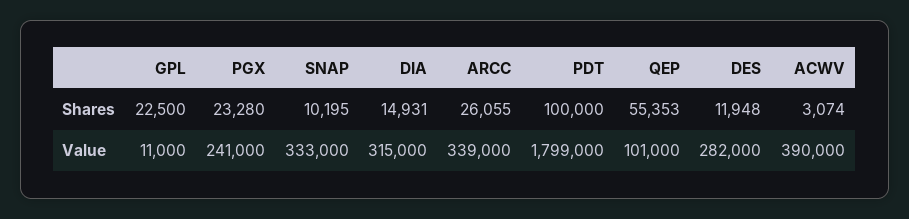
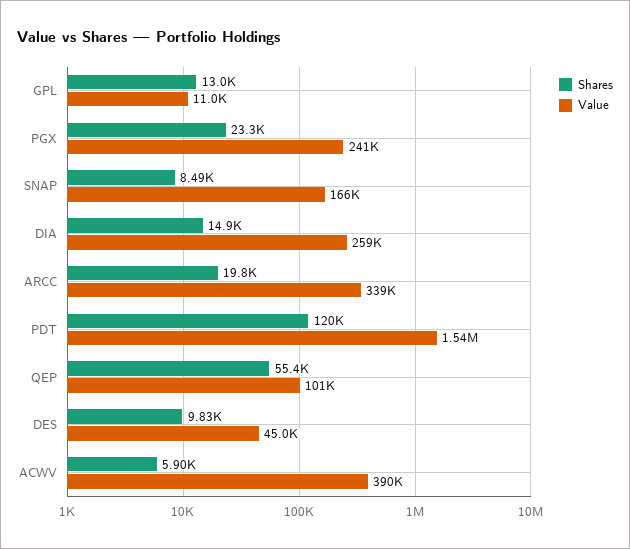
  {
    "Shares": {
-     "GPL": 22500,
+     "GPL": 13000,
      "PGX": 23280,
-     "SNAP": 10195,
+     "SNAP": 8490,
      "DIA": 14931,
-     "ARCC": 26055,
+     "ARCC": 19800,
-     "PDT": 100000,
+     "PDT": 120000,
      "QEP": 55353,
-     "DES": 11948,
+     "DES": 9830,
-     "ACWV": 3074
+     "ACWV": 5900
    },
    "Value": {
      "GPL": 11000,
      "PGX": 241000,
-     "SNAP": 333000,
+     "SNAP": 166000,
-     "DIA": 315000,
+     "DIA": 259000,
      "ARCC": 339000,
-     "PDT": 1799000,
+     "PDT": 1540000,
      "QEP": 101000,
-     "DES": 282000,
+     "DES": 45000,
      "ACWV": 390000
    }
  }

